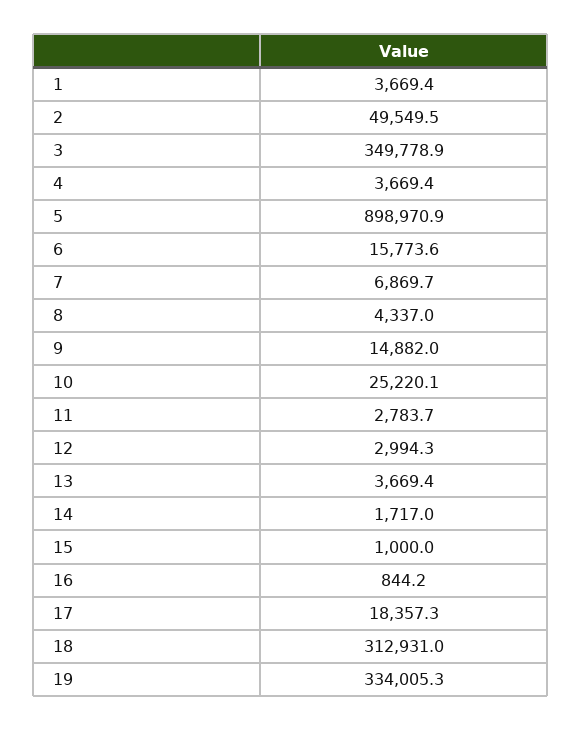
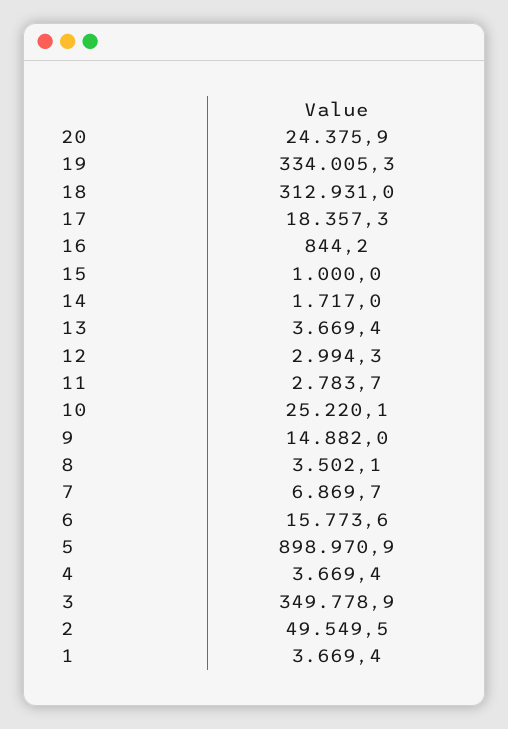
  {
    "1": 3669.4,
    "2": 49549.5,
    "3": 349778.9,
    "4": 3669.4,
    "5": 898970.9,
    "6": 15773.6,
    "7": 6869.7,
-   "8": 4337,
+   "8": 3502.1,
    "9": 14882,
    "10": 25220.1,
    "11": 2783.7,
    "12": 2994.3,
    "13": 3669.4,
    "14": 1717,
    "15": 1000,
    "16": 844.2,
    "17": 18357.3,
    "18": 312931,
-   "19": 334005.3
+   "19": 334005.3,
+   "20": 24375.9
  }

